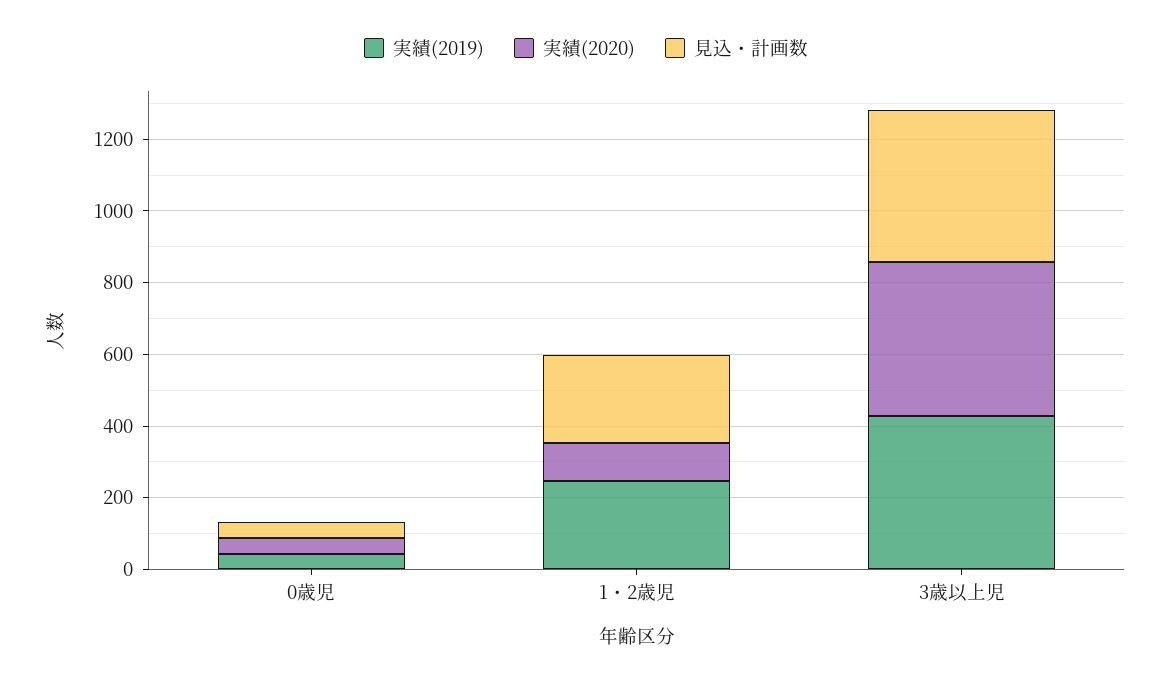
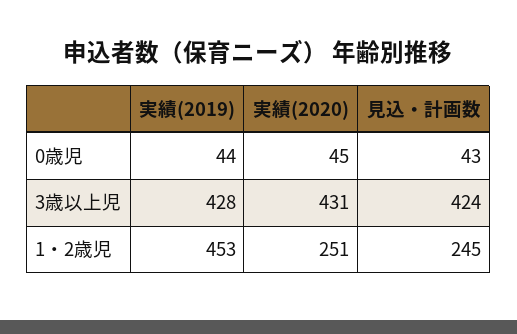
  {
    "実績(2019)": {
      "0歳児": 44,
-     "1・2歳児": 250,
+     "1・2歳児": 453,
      "3歳以上児": 428
    },
    "実績(2020)": {
      "0歳児": 45,
-     "1・2歳児": 100,
+     "1・2歳児": 251,
      "3歳以上児": 431
    },
    "見込・計画数": {
      "0歳児": 43,
      "1・2歳児": 245,
      "3歳以上児": 424
    }
  }

